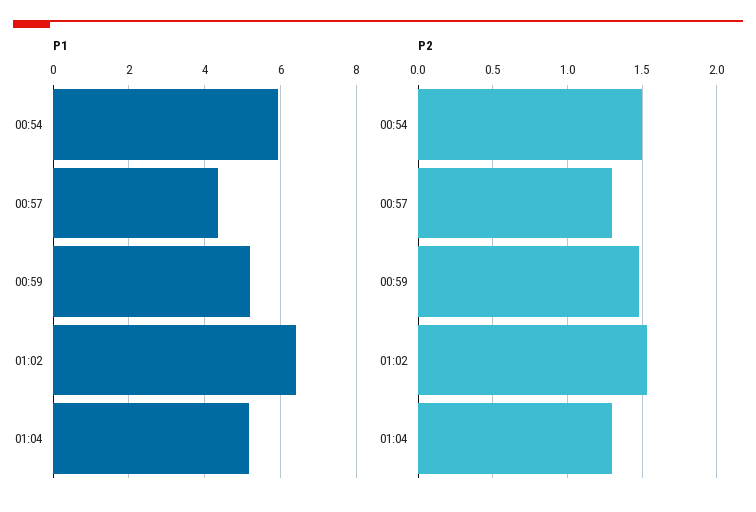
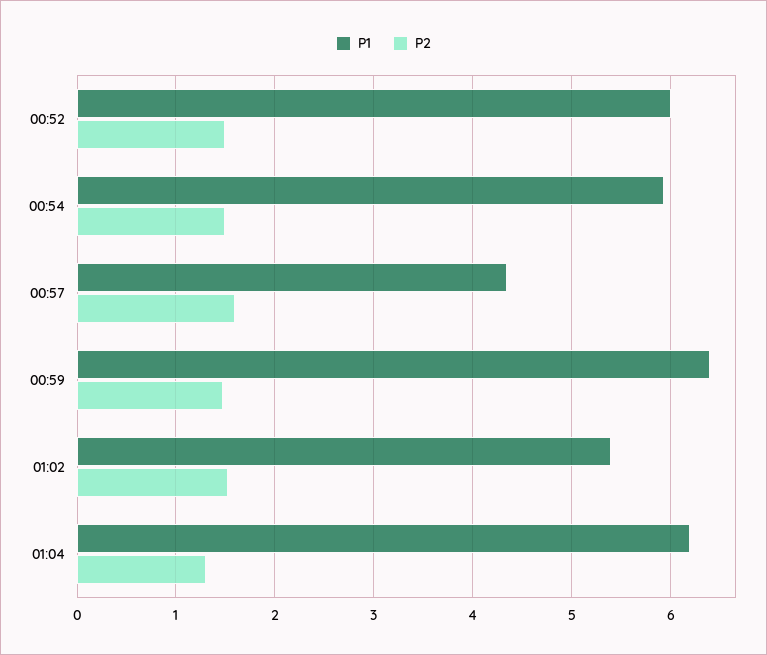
  {
    "P1": {
      "00:54": 5.9,
      "00:57": 4.4,
-     "00:59": 5.2,
+     "00:59": 6.4,
-     "01:02": 6.4,
+     "01:02": 5.4,
-     "01:04": 5.2
+     "01:04": 6.2,
+     "00:52": 6
    },
    "P2": {
      "00:54": 1.5,
-     "00:57": 1.3,
+     "00:57": 1.6,
      "00:59": 1.5,
      "01:02": 1.55,
-     "01:04": 1.3
+     "01:04": 1.3,
+     "00:52": 1.5
    }
  }

